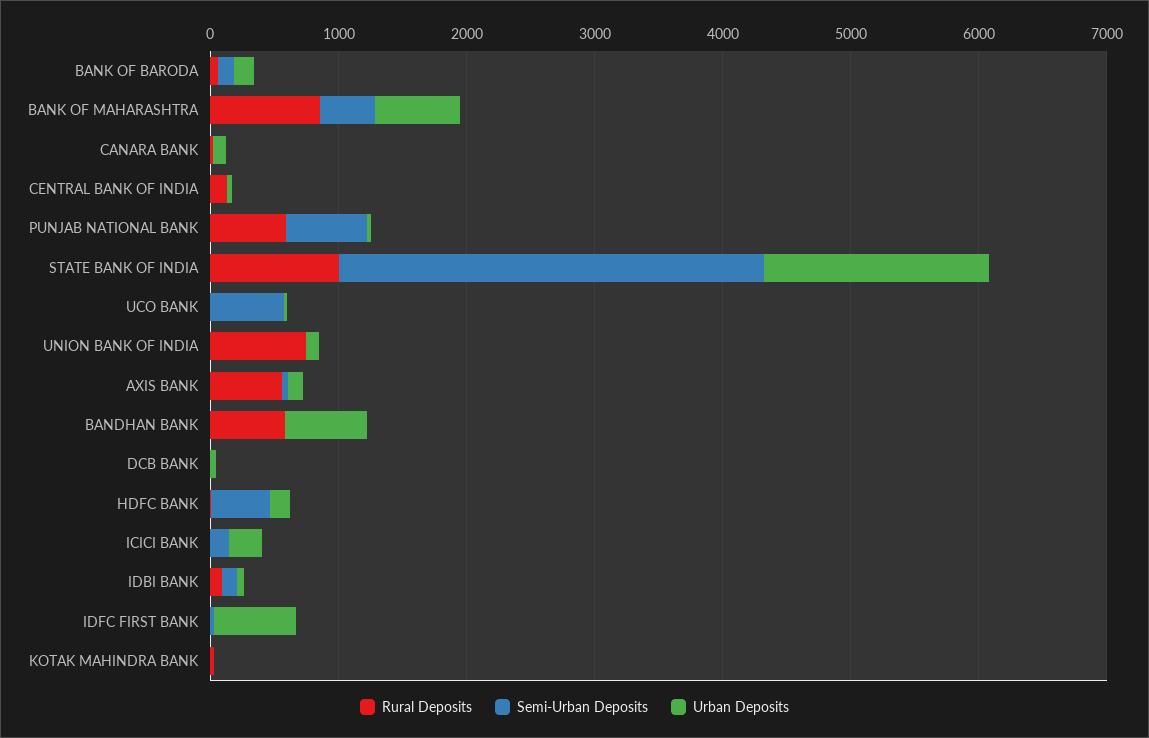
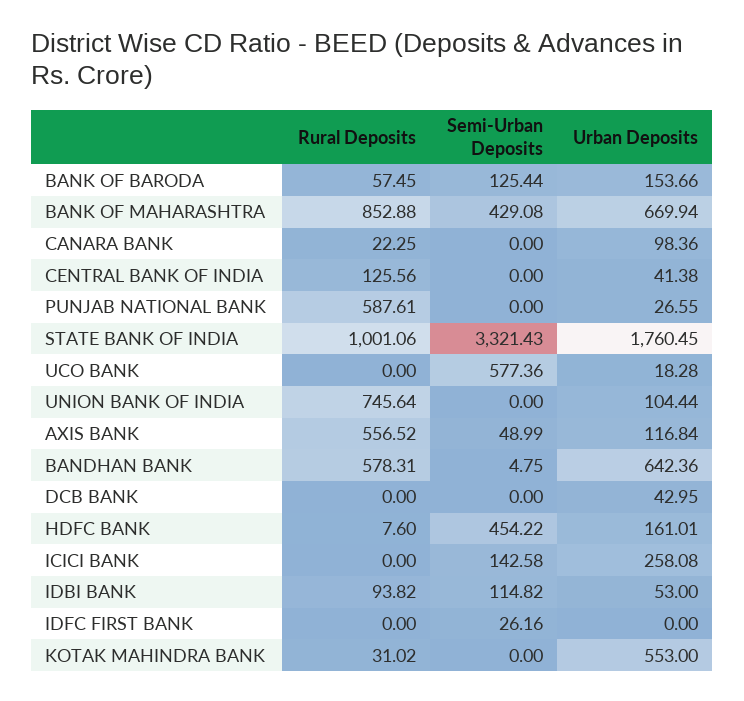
  {
    "Rural Deposits": {
      "BANK OF BARODA": 57.45,
      "BANK OF MAHARASHTRA": 852.88,
      "CANARA BANK": 22.25,
      "CENTRAL BANK OF INDIA": 125.56,
      "PUNJAB NATIONAL BANK": 587.61,
      "STATE BANK OF INDIA": 1001.06,
      "UCO BANK": 0,
      "UNION BANK OF INDIA": 745.64,
      "AXIS BANK": 556.52,
      "BANDHAN BANK": 578.31,
      "DCB BANK": 0,
      "HDFC BANK": 7.6,
      "ICICI BANK": 0,
      "IDBI BANK": 93.82,
      "IDFC FIRST BANK": 0,
      "KOTAK MAHINDRA BANK": 31.02
    },
    "Semi-Urban Deposits": {
      "BANK OF BARODA": 125.44,
      "BANK OF MAHARASHTRA": 429.08,
      "CANARA BANK": 0,
      "CENTRAL BANK OF INDIA": 0,
-     "PUNJAB NATIONAL BANK": 600,
+     "PUNJAB NATIONAL BANK": 0,
      "STATE BANK OF INDIA": 3321.43,
      "UCO BANK": 577.36,
      "UNION BANK OF INDIA": 0,
      "AXIS BANK": 48.99,
      "BANDHAN BANK": 4.75,
      "DCB BANK": 0,
      "HDFC BANK": 454.22,
      "ICICI BANK": 142.58,
      "IDBI BANK": 114.82,
      "IDFC FIRST BANK": 26.16,
      "KOTAK MAHINDRA BANK": 0
    },
    "Urban Deposits": {
      "BANK OF BARODA": 153.66,
      "BANK OF MAHARASHTRA": 669.94,
      "CANARA BANK": 98.36,
      "CENTRAL BANK OF INDIA": 41.38,
      "PUNJAB NATIONAL BANK": 26.55,
      "STATE BANK OF INDIA": 1760.45,
      "UCO BANK": 18.28,
      "UNION BANK OF INDIA": 104.44,
      "AXIS BANK": 116.84,
      "BANDHAN BANK": 642.36,
      "DCB BANK": 42.95,
      "HDFC BANK": 161.01,
      "ICICI BANK": 258.08,
      "IDBI BANK": 53,
-     "IDFC FIRST BANK": 600,
+     "IDFC FIRST BANK": 0,
-     "KOTAK MAHINDRA BANK": 0
+     "KOTAK MAHINDRA BANK": 553
    }
  }

